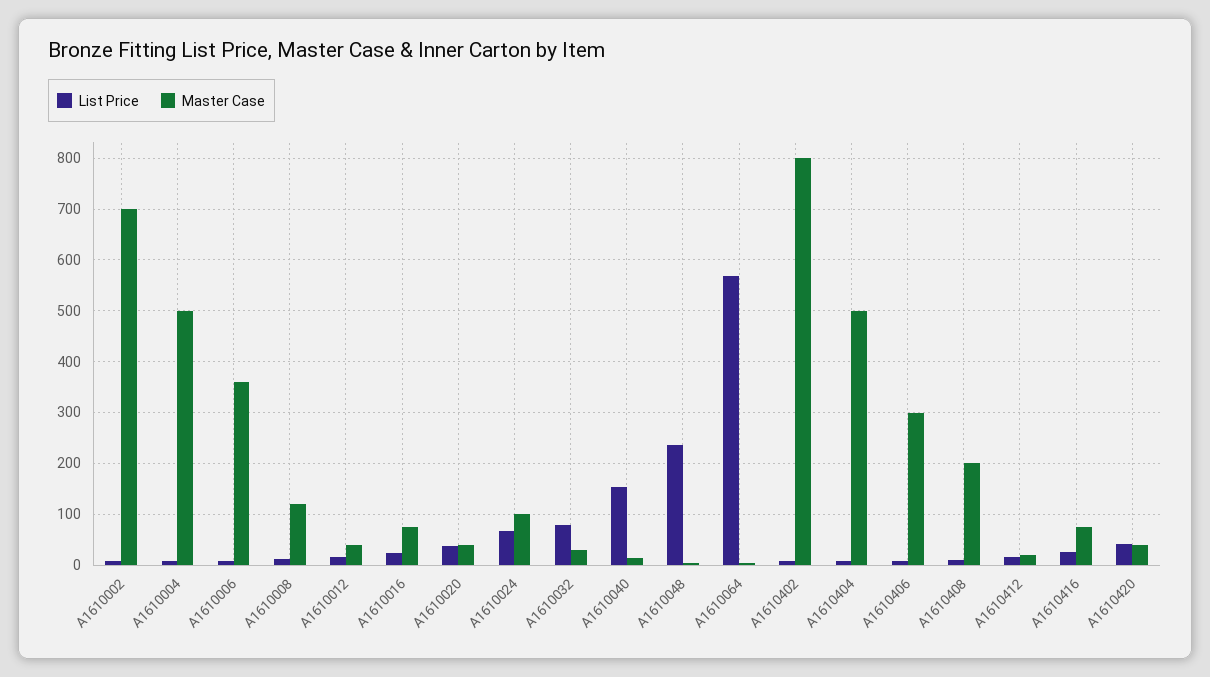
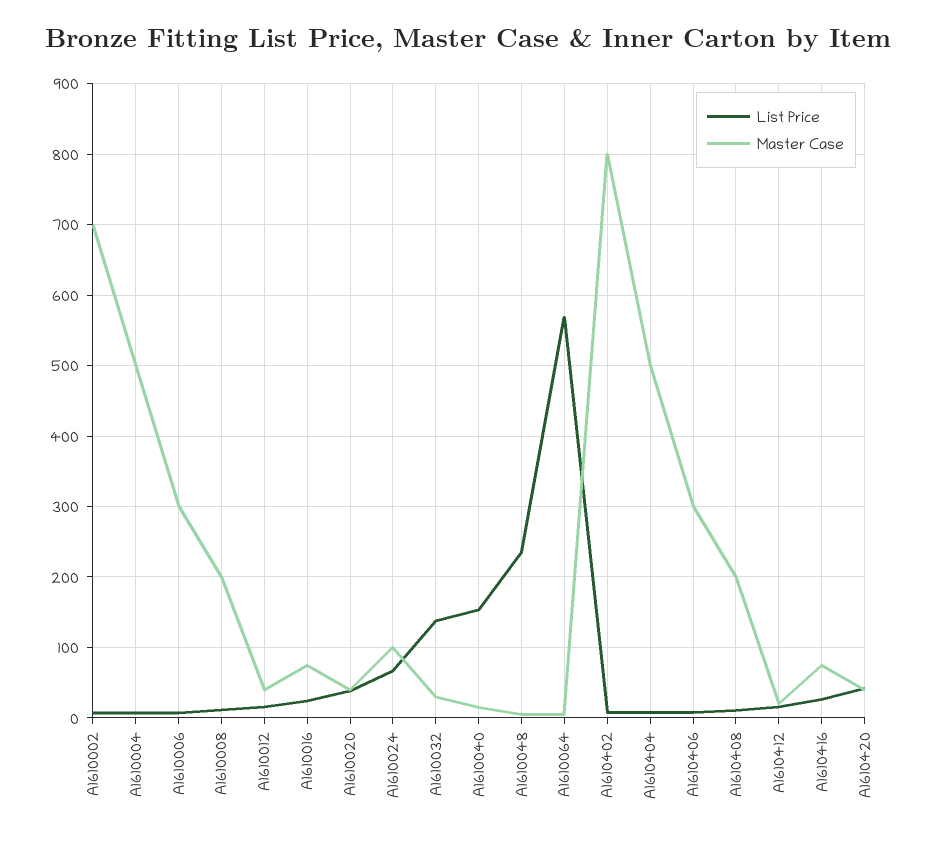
  {
    "List Price": {
      "A1610002": 10,
      "A1610004": 10,
      "A1610006": 10,
      "A1610008": 10,
      "A1610012": 20,
      "A1610016": 20,
      "A1610020": 40,
      "A1610024": 70,
-     "A1610032": 80,
+     "A1610032": 140,
      "A1610040": 150,
      "A1610048": 240,
      "A1610064": 570,
      "A1610402": 10,
      "A1610404": 10,
      "A1610406": 10,
      "A1610408": 10,
      "A1610412": 20,
      "A1610416": 30,
      "A1610420": 40
    },
    "Master Case": {
      "A1610002": 700,
      "A1610004": 500,
-     "A1610006": 360,
+     "A1610006": 300,
-     "A1610008": 120,
+     "A1610008": 200,
      "A1610012": 40,
      "A1610016": 80,
      "A1610020": 40,
      "A1610024": 100,
      "A1610032": 30,
      "A1610040": 20,
      "A1610048": 10,
      "A1610064": 10,
      "A1610402": 800,
      "A1610404": 500,
      "A1610406": 300,
      "A1610408": 200,
      "A1610412": 20,
      "A1610416": 80,
      "A1610420": 40
    }
  }

